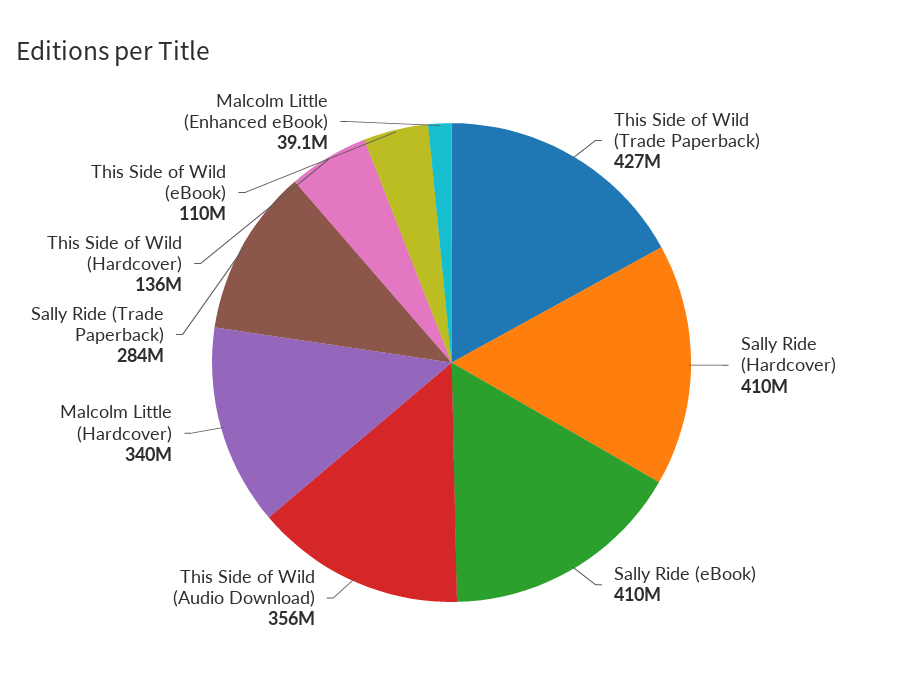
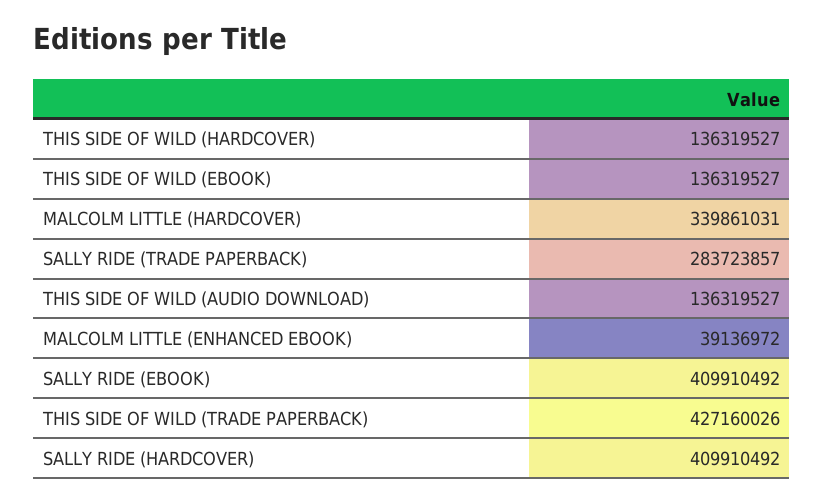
  {
    "This Side of Wild (Trade Paperback)": 427160026,
    "Sally Ride (Hardcover)": 409910492,
    "Sally Ride (eBook)": 409910492,
-   "This Side of Wild (Audio Download)": 356000000,
+   "This Side of Wild (Audio Download)": 136319527,
    "Malcolm Little (Hardcover)": 339861031,
    "Sally Ride (Trade Paperback)": 283723857,
    "This Side of Wild (Hardcover)": 136319527,
-   "This Side of Wild (eBook)": 110000000,
+   "This Side of Wild (eBook)": 136319527,
    "Malcolm Little (Enhanced eBook)": 39136972
  }

